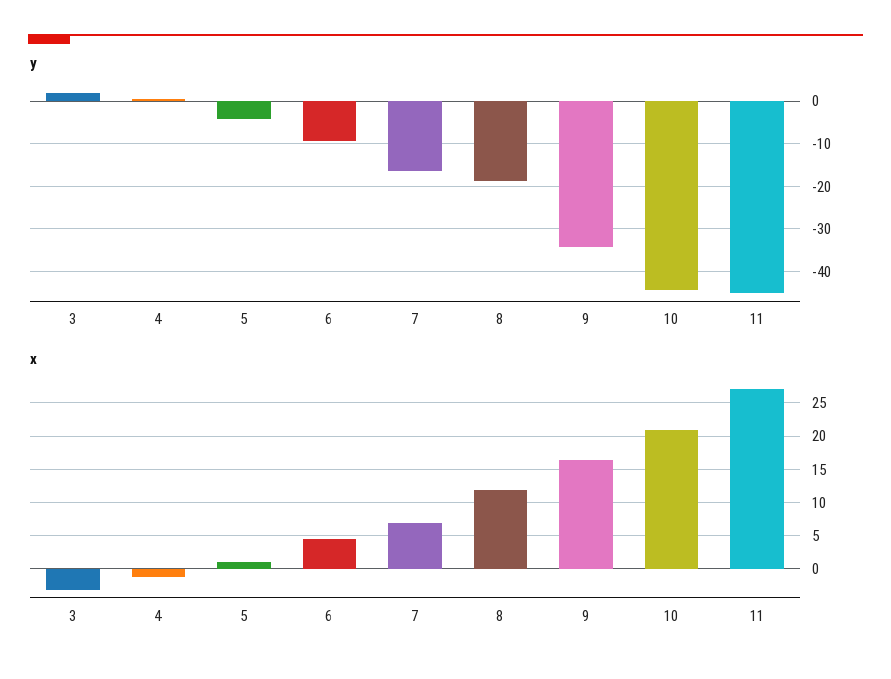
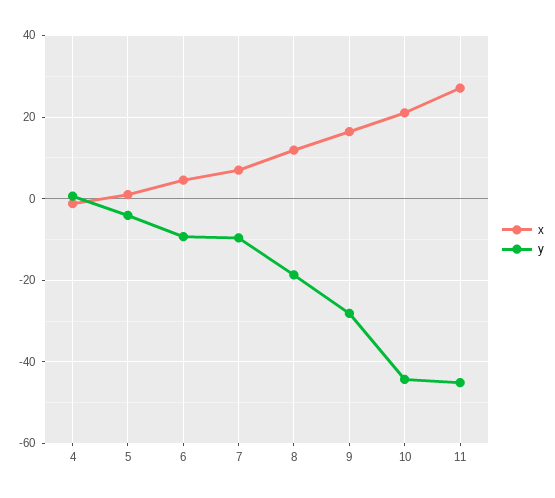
  {
    "y": {
-     "3": 2,
      "4": 0,
      "5": -4,
      "6": -10,
-     "7": -16,
+     "7": -10,
      "8": -18,
-     "9": -34,
+     "9": -28,
      "10": -44,
      "11": -46
    },
    "x": {
-     "3": -3,
      "4": -1,
      "5": 1,
      "6": 5,
      "7": 7,
      "8": 12,
      "9": 16,
      "10": 21,
      "11": 27
    }
  }

